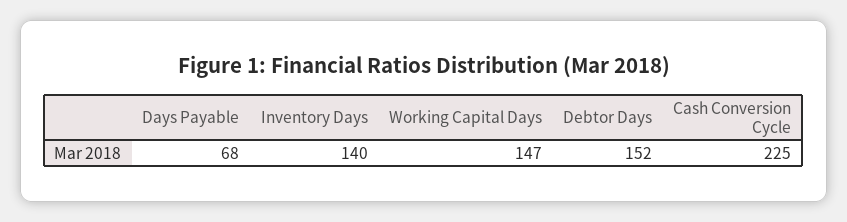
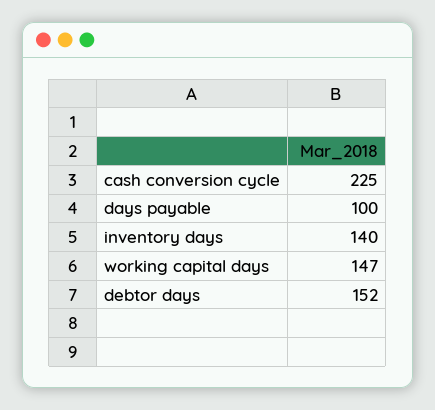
  {
-   "Days Payable": 68,
+   "Days Payable": 100,
    "Inventory Days": 140,
    "Working Capital Days": 147,
    "Debtor Days": 152,
    "Cash Conversion Cycle": 225
  }

